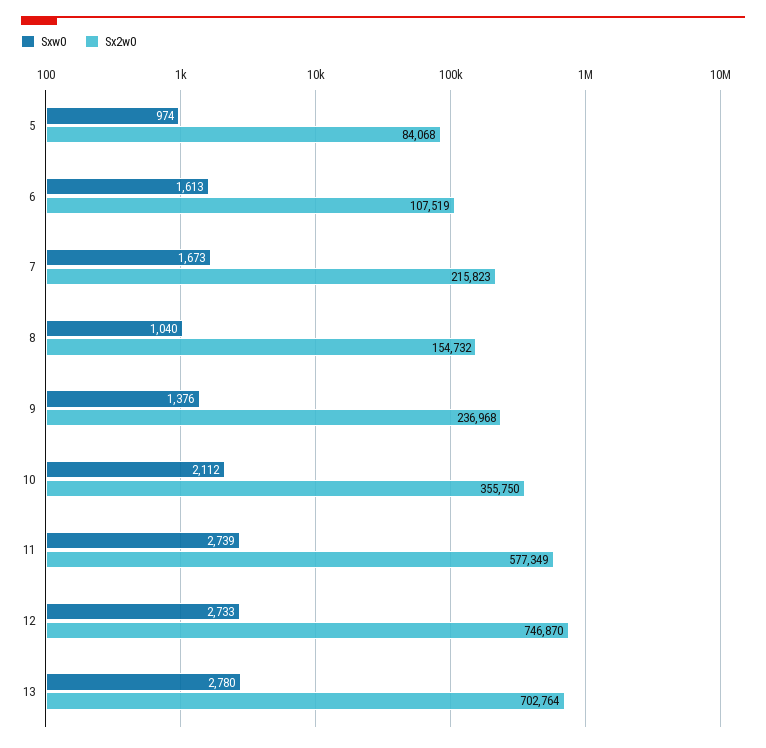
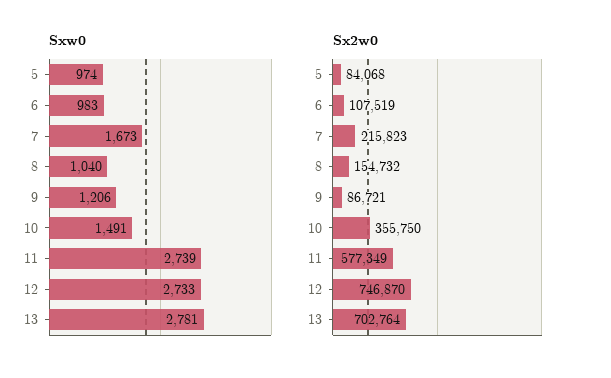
  {
    "Sxw0": {
      "5": 974,
-     "6": 1613,
+     "6": 983,
      "7": 1673,
      "8": 1040,
-     "9": 1376,
+     "9": 1206,
-     "10": 2112,
+     "10": 1491,
      "11": 2739,
      "12": 2733,
-     "13": 2780
+     "13": 2781
    },
    "Sx2w0": {
      "5": 84068,
      "6": 107519,
      "7": 215823,
      "8": 154732,
-     "9": 236968,
+     "9": 86721,
      "10": 355750,
      "11": 577349,
      "12": 746870,
      "13": 702764
    }
  }

